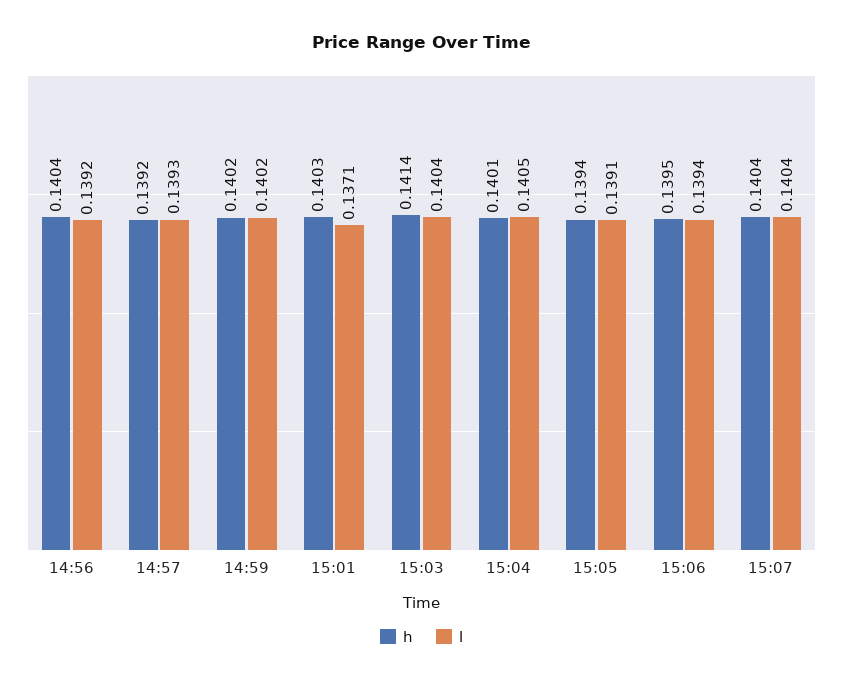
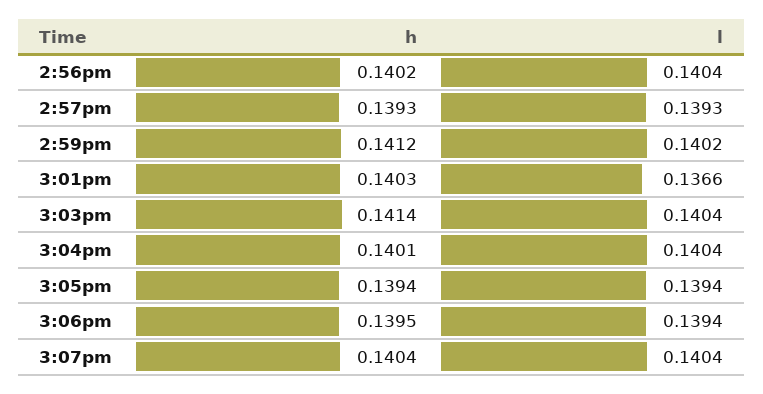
  {
    "h": {
-     "14:56": 0.1404,
+     "14:56": 0.1402,
-     "14:57": 0.1392,
+     "14:57": 0.1393,
-     "14:59": 0.1402,
+     "14:59": 0.1412,
      "15:01": 0.1403,
      "15:03": 0.1414,
      "15:04": 0.1401,
      "15:05": 0.1394,
      "15:06": 0.1395,
      "15:07": 0.1404
    },
    "l": {
-     "14:56": 0.1392,
+     "14:56": 0.1404,
      "14:57": 0.1393,
      "14:59": 0.1402,
-     "15:01": 0.1371,
+     "15:01": 0.1366,
      "15:03": 0.1404,
-     "15:04": 0.1405,
+     "15:04": 0.1404,
-     "15:05": 0.1391,
+     "15:05": 0.1394,
      "15:06": 0.1394,
      "15:07": 0.1404
    }
  }

